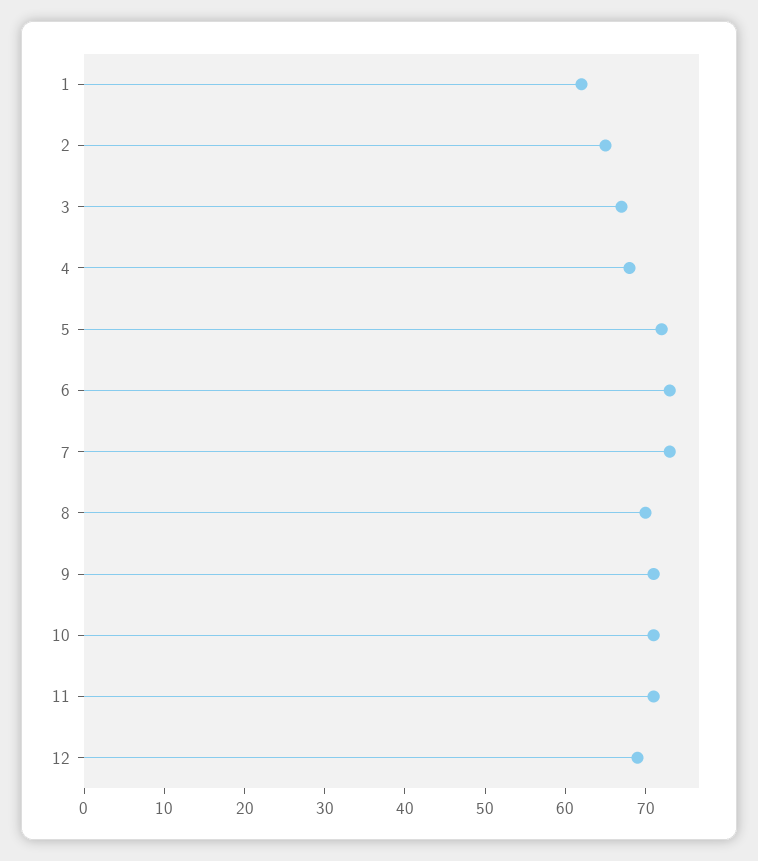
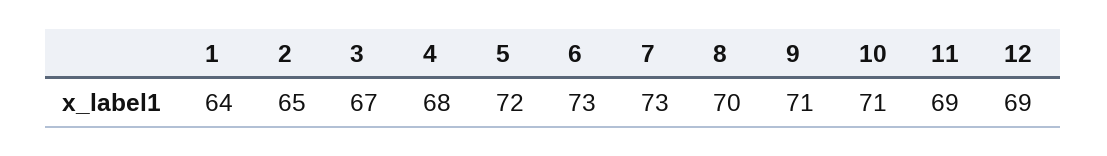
  {
-   "1": 62,
+   "1": 64,
    "2": 65,
    "3": 67,
    "4": 68,
    "5": 72,
    "6": 73,
    "7": 73,
    "8": 70,
    "9": 71,
    "10": 71,
-   "11": 71,
+   "11": 69,
    "12": 69
  }

